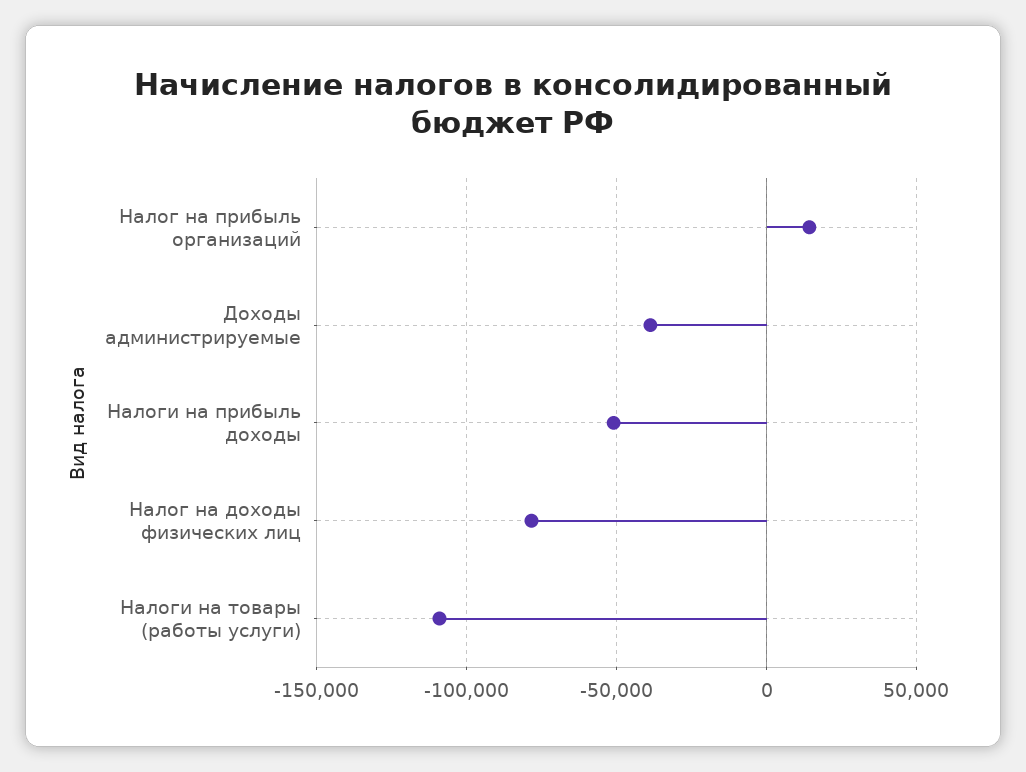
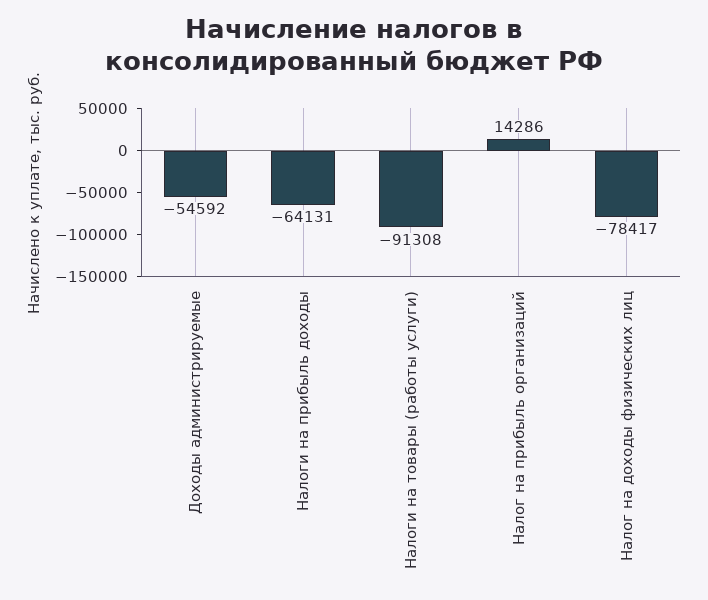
  {
    "Налог на прибыль организаций": 14286,
-   "Доходы администрируемые": -40000,
+   "Доходы администрируемые": -54592,
-   "Налоги на прибыль доходы": -50000,
+   "Налоги на прибыль доходы": -64131,
    "Налог на доходы физических лиц": -78417,
-   "Налоги на товары (работы услуги)": -110000
+   "Налоги на товары (работы услуги)": -91308
  }

